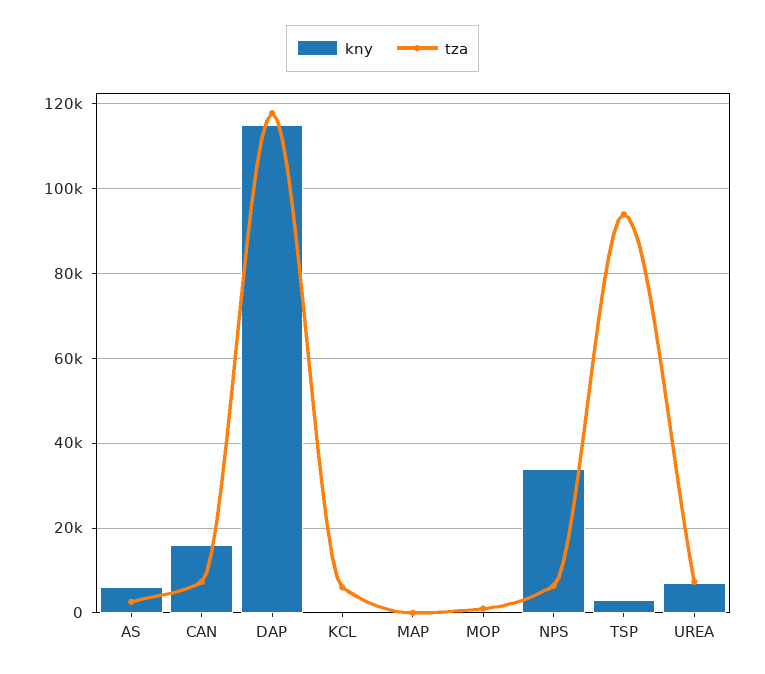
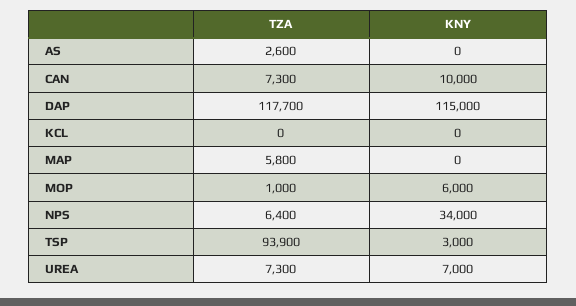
  {
    "kny": {
-     "AS": 6000,
+     "AS": 0,
-     "CAN": 16000,
+     "CAN": 10000,
      "DAP": 115000,
      "KCL": 0,
      "MAP": 0,
-     "MOP": 0,
+     "MOP": 6000,
      "NPS": 34000,
      "TSP": 3000,
      "UREA": 7000
    },
    "tza": {
      "AS": 2600,
      "CAN": 7300,
      "DAP": 117700,
-     "KCL": 6000,
+     "KCL": 0,
-     "MAP": 0,
+     "MAP": 5800,
      "MOP": 1000,
      "NPS": 6400,
      "TSP": 93900,
      "UREA": 7300
    }
  }

